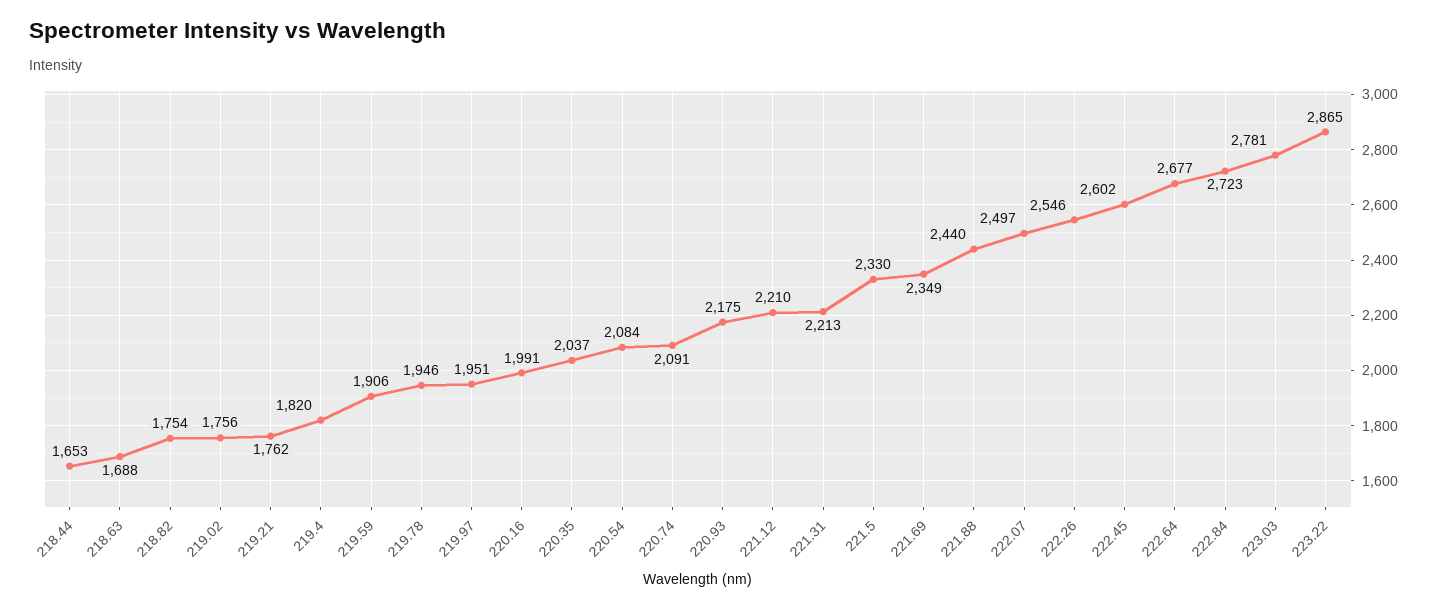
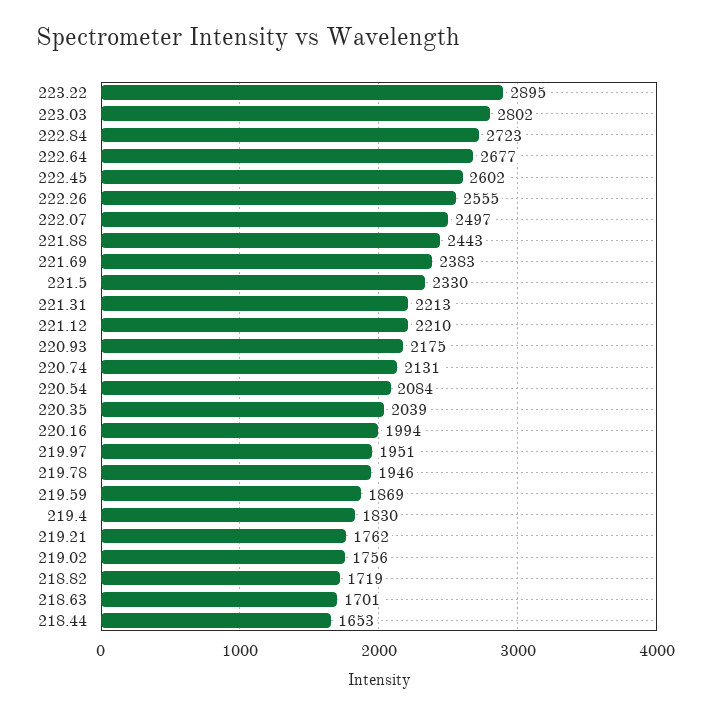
  {
    "218.44": 1653,
-   "218.63": 1688,
+   "218.63": 1701,
-   "218.82": 1754,
+   "218.82": 1719,
    "219.02": 1756,
    "219.21": 1762,
-   "219.4": 1820,
+   "219.4": 1830,
-   "219.59": 1906,
+   "219.59": 1869,
    "219.78": 1946,
    "219.97": 1951,
-   "220.16": 1991,
+   "220.16": 1994,
-   "220.35": 2037,
+   "220.35": 2039,
    "220.54": 2084,
-   "220.74": 2091,
+   "220.74": 2131,
    "220.93": 2175,
    "221.12": 2210,
    "221.31": 2213,
    "221.5": 2330,
-   "221.69": 2349,
+   "221.69": 2383,
-   "221.88": 2440,
+   "221.88": 2443,
    "222.07": 2497,
-   "222.26": 2546,
+   "222.26": 2555,
    "222.45": 2602,
    "222.64": 2677,
    "222.84": 2723,
-   "223.03": 2781,
+   "223.03": 2802,
-   "223.22": 2865
+   "223.22": 2895
  }

